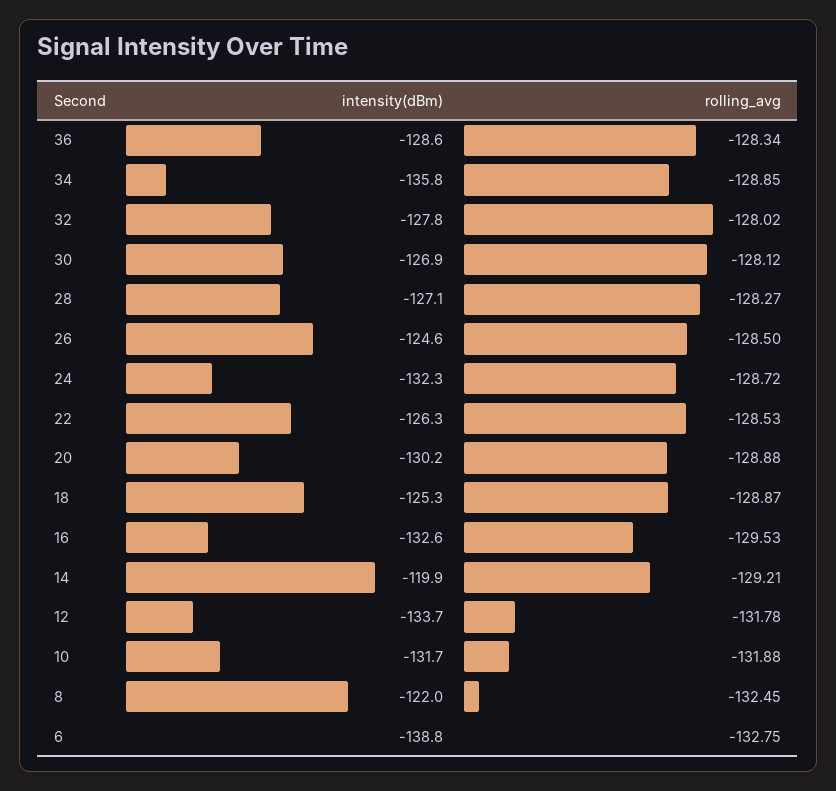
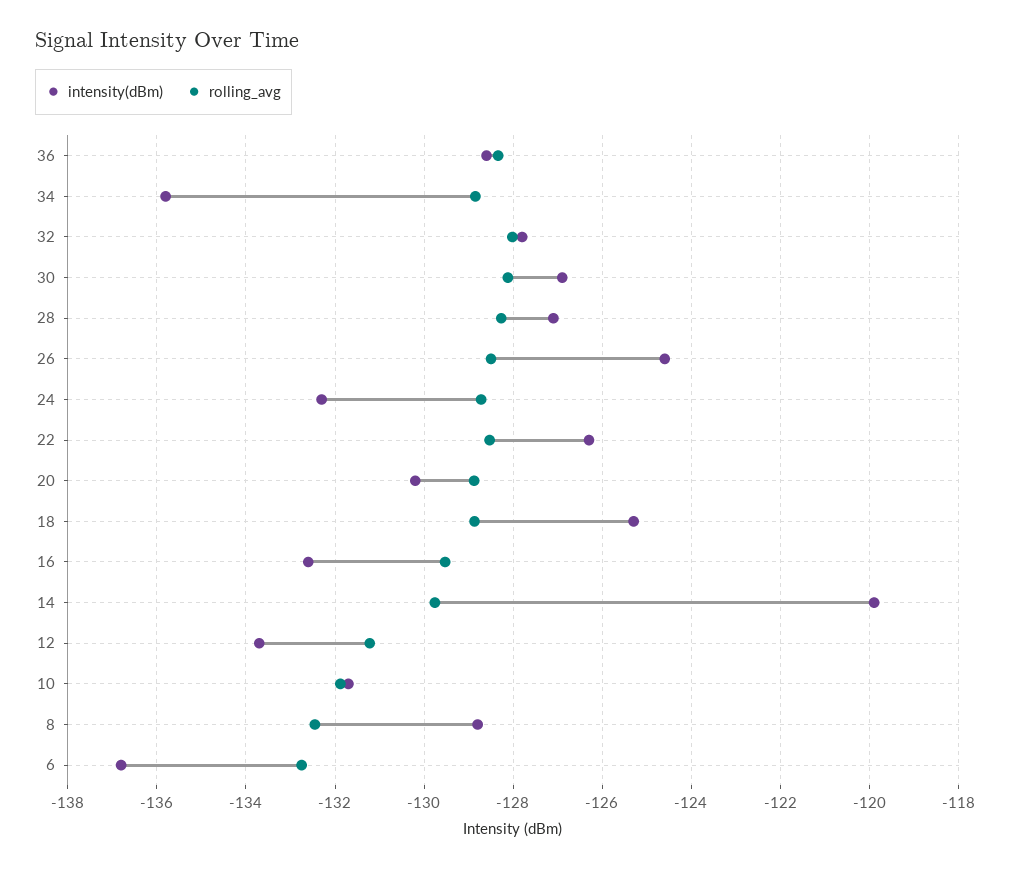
  {
    "intensity(dBm)": {
      "36": -128.6,
      "34": -135.8,
      "32": -127.8,
      "30": -126.9,
      "28": -127.1,
      "26": -124.6,
      "24": -132.3,
      "22": -126.3,
      "20": -130.2,
      "18": -125.3,
      "16": -132.6,
      "14": -119.9,
      "12": -133.7,
      "10": -131.7,
-     "8": -122,
+     "8": -128.8,
-     "6": -138.8
+     "6": -136.8
    },
    "rolling_avg": {
      "36": -128.34,
      "34": -128.85,
      "32": -128.02,
      "30": -128.12,
      "28": -128.27,
      "26": -128.5,
      "24": -128.72,
      "22": -128.53,
      "20": -128.88,
      "18": -128.87,
      "16": -129.53,
-     "14": -129.21,
+     "14": -129.8,
-     "12": -131.78,
+     "12": -131.2,
      "10": -131.88,
      "8": -132.45,
      "6": -132.75
    }
  }

